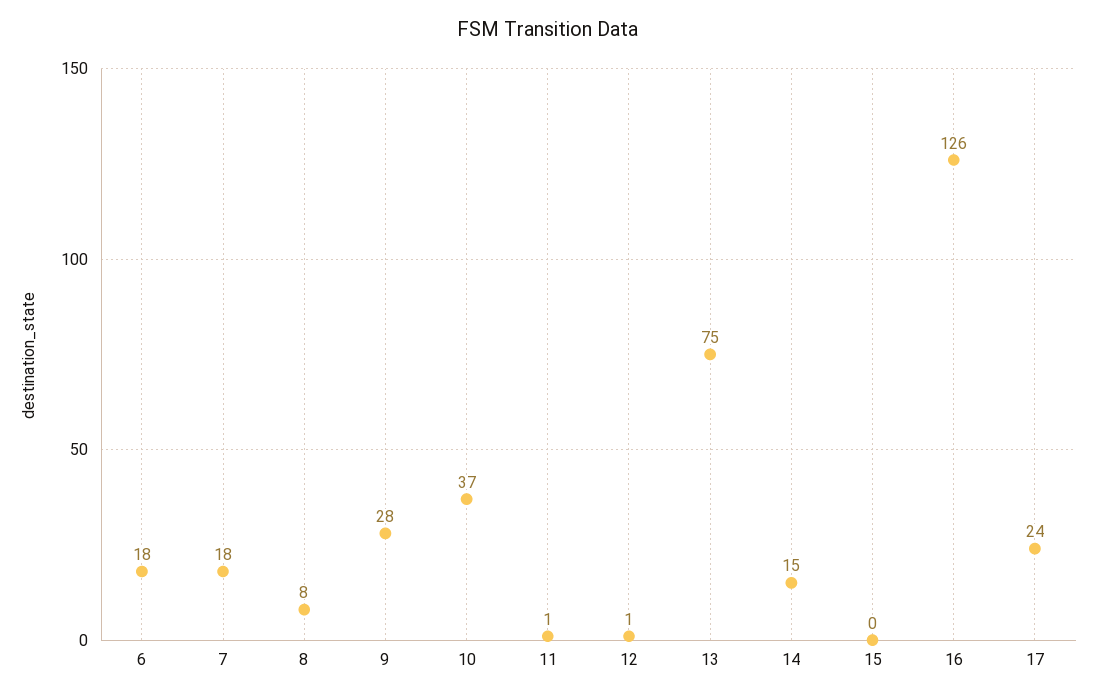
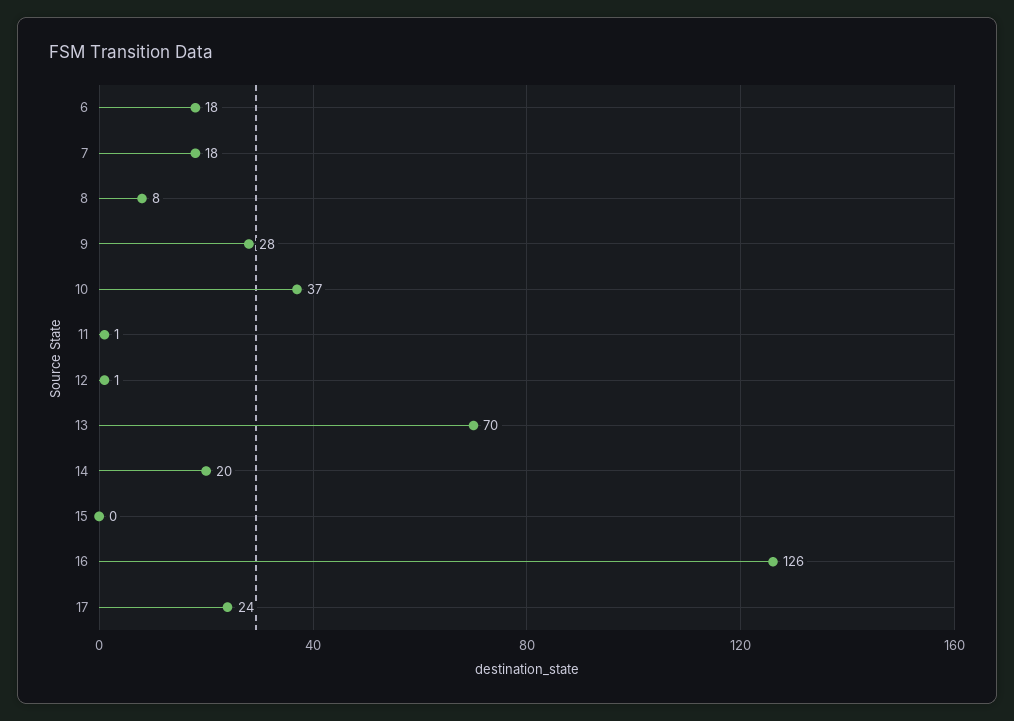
  {
    "6": 18,
    "7": 18,
    "8": 8,
    "9": 28,
    "10": 37,
    "11": 1,
    "12": 1,
-   "13": 75,
+   "13": 70,
-   "14": 15,
+   "14": 20,
    "15": 0,
    "16": 126,
    "17": 24
  }

